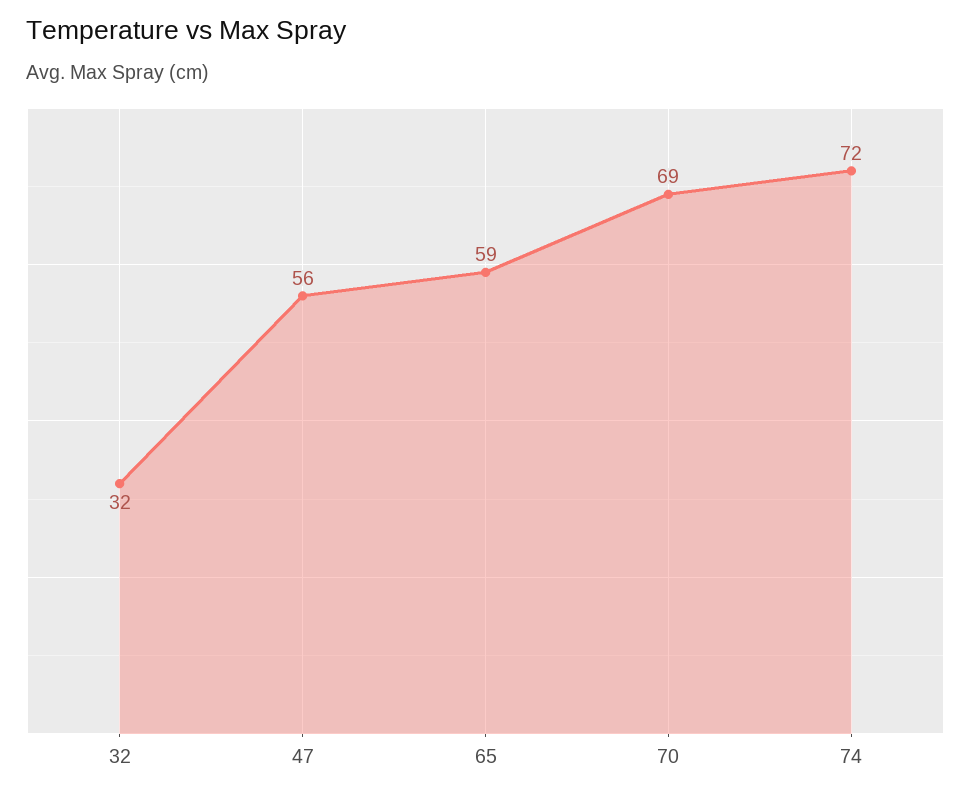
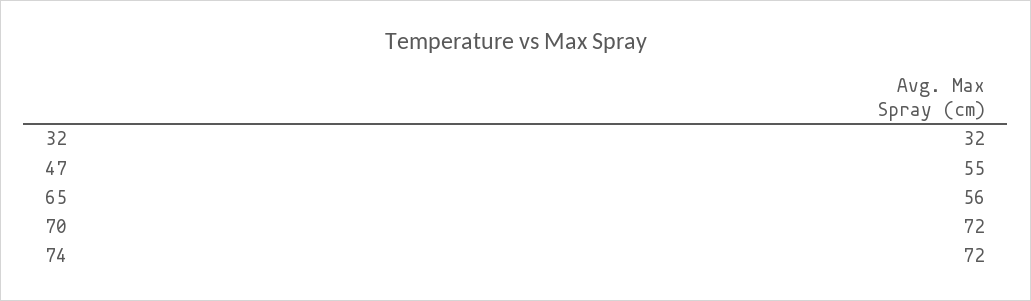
  {
    "32": 32,
-   "47": 56,
+   "47": 55,
-   "65": 59,
+   "65": 56,
-   "70": 69,
+   "70": 72,
    "74": 72
  }

